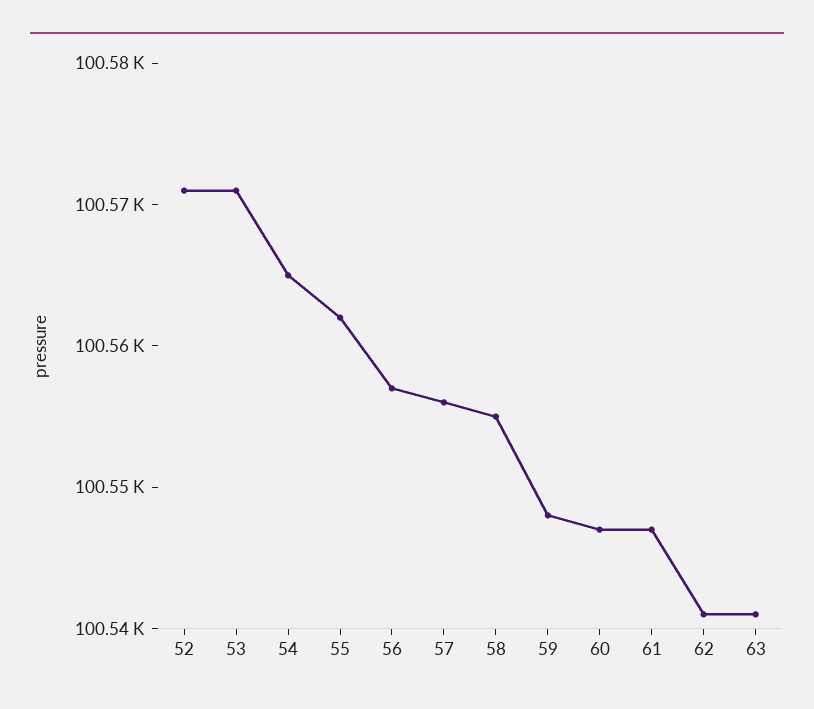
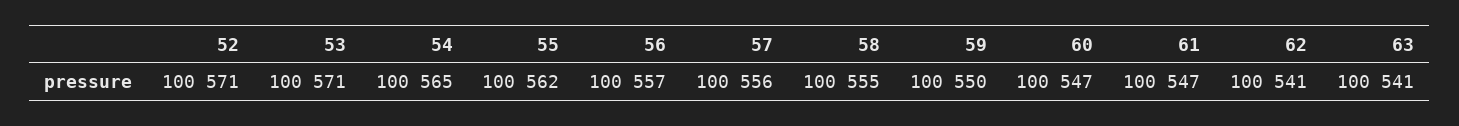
  {
    "52": 100571,
    "53": 100571,
    "54": 100565,
    "55": 100562,
    "56": 100557,
    "57": 100556,
    "58": 100555,
-   "59": 100548,
+   "59": 100550,
    "60": 100547,
    "61": 100547,
    "62": 100541,
    "63": 100541
  }

